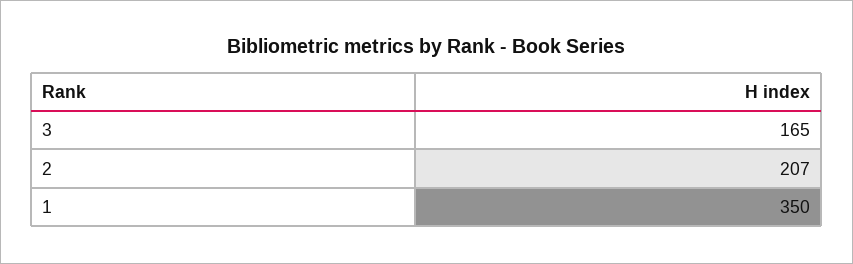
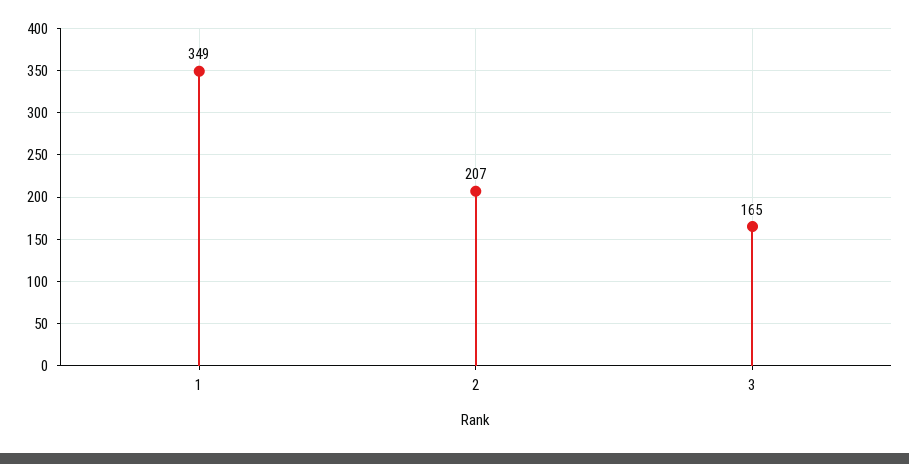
  {
    "3": 165,
    "2": 207,
-   "1": 350
+   "1": 349
  }

